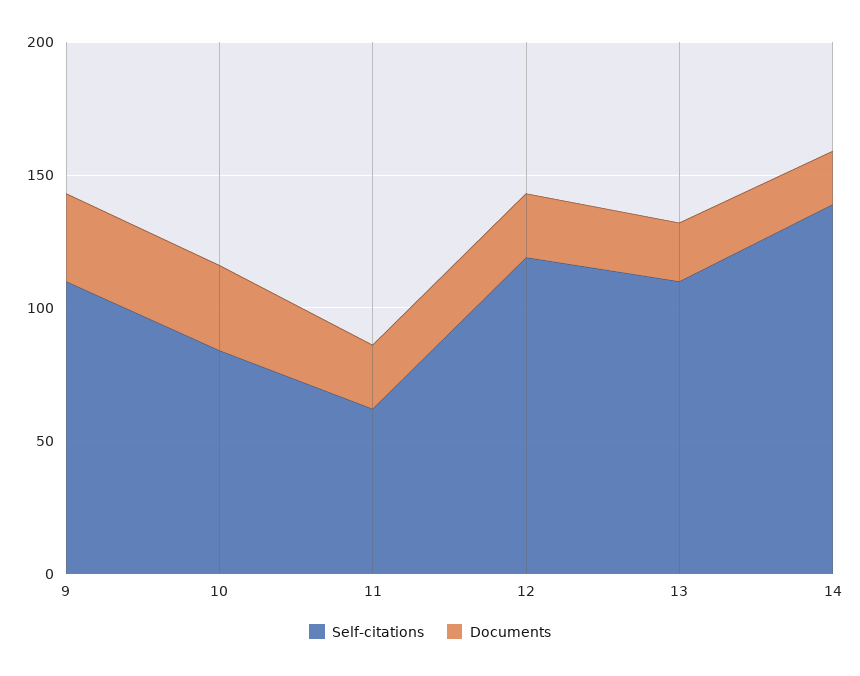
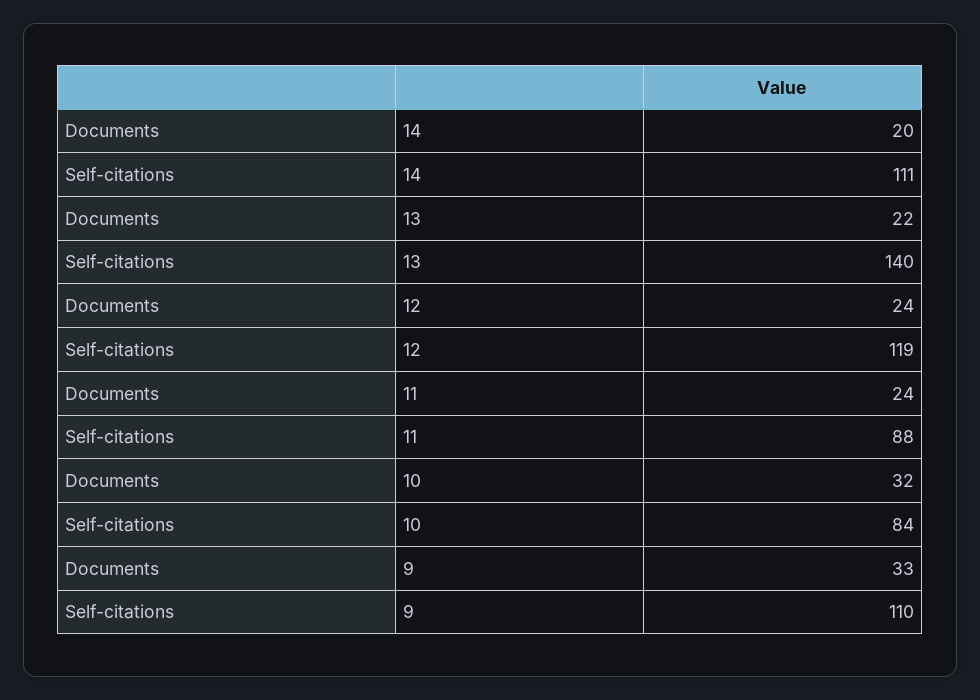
  {
    "Self-citations": {
      "9": 110,
      "10": 84,
-     "11": 60,
+     "11": 88,
      "12": 119,
-     "13": 110,
+     "13": 140,
-     "14": 140
+     "14": 111
    },
    "Documents": {
      "9": 33,
      "10": 32,
      "11": 24,
      "12": 24,
      "13": 22,
      "14": 20
    }
  }

